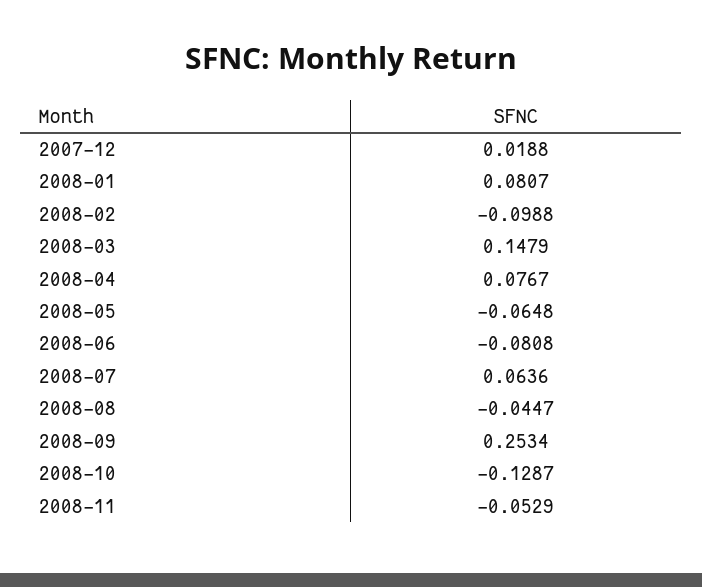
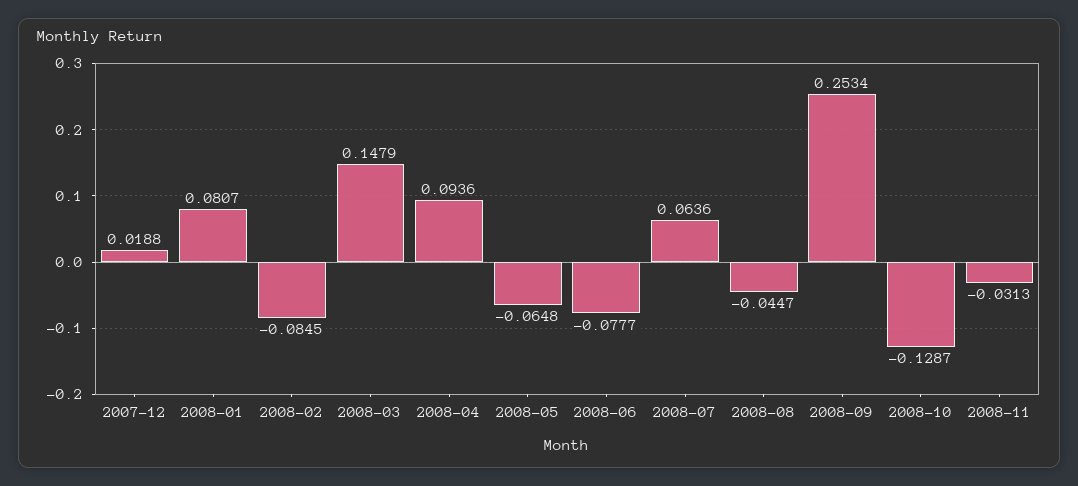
  {
    "2007-12": 0.0188,
    "2008-01": 0.0807,
-   "2008-02": -0.0988,
+   "2008-02": -0.0845,
    "2008-03": 0.1479,
-   "2008-04": 0.0767,
+   "2008-04": 0.0936,
    "2008-05": -0.0648,
-   "2008-06": -0.0808,
+   "2008-06": -0.0777,
    "2008-07": 0.0636,
    "2008-08": -0.0447,
    "2008-09": 0.2534,
    "2008-10": -0.1287,
-   "2008-11": -0.0529
+   "2008-11": -0.0313
  }

